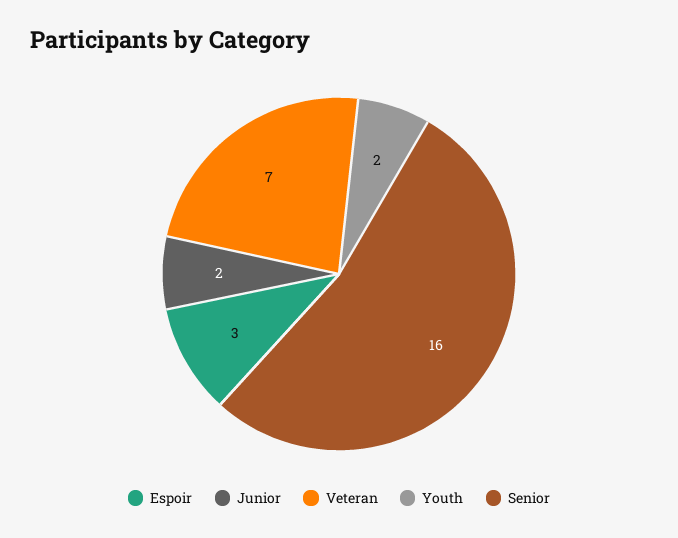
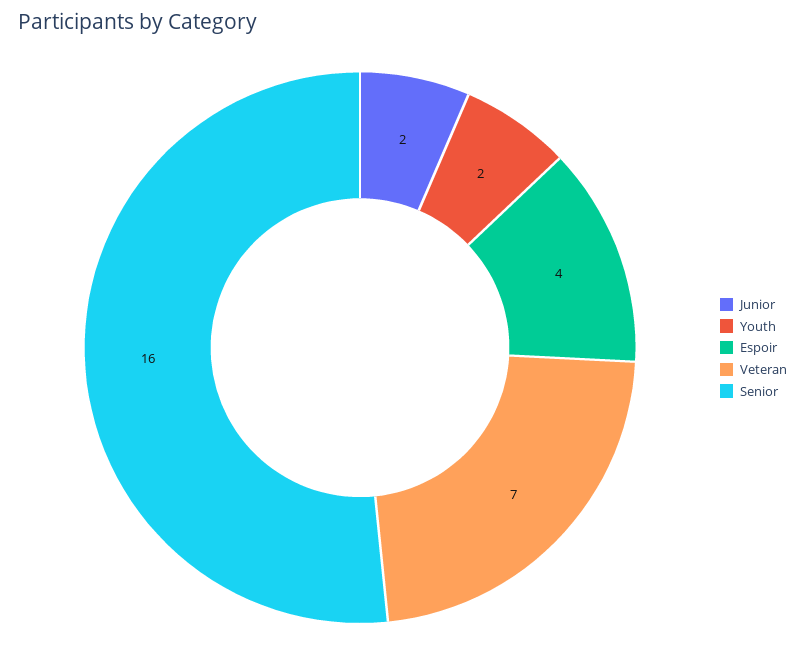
  {
-   "Espoir": 3,
+   "Espoir": 4,
    "Junior": 2,
    "Veteran": 7,
    "Youth": 2,
    "Senior": 16
  }

